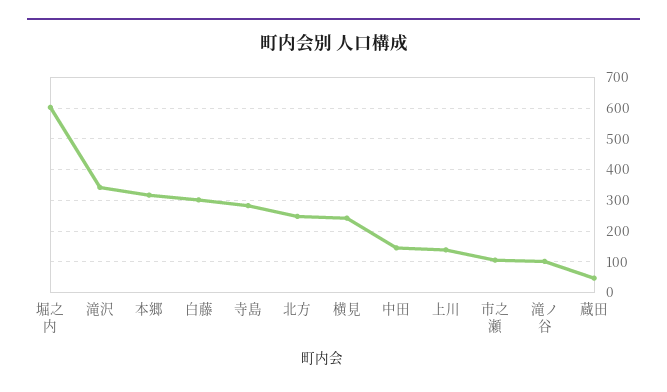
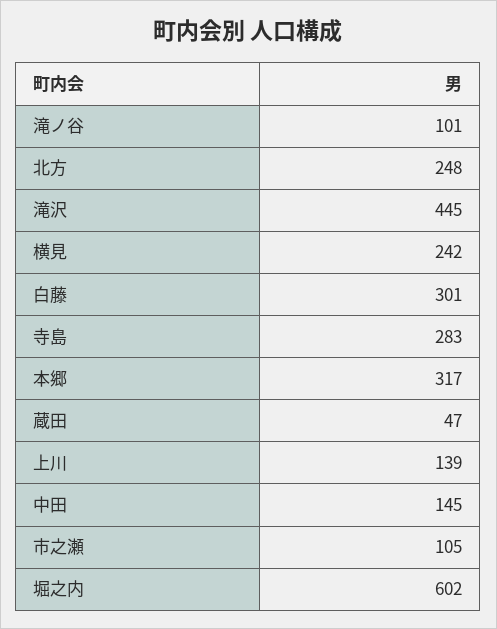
  {
    "堀之内": 602,
-   "滝沢": 340,
+   "滝沢": 445,
    "本郷": 317,
    "白藤": 301,
    "寺島": 283,
    "北方": 248,
    "横見": 242,
    "中田": 145,
    "上川": 139,
    "市之瀬": 105,
    "滝ノ谷": 101,
    "蔵田": 47
  }

